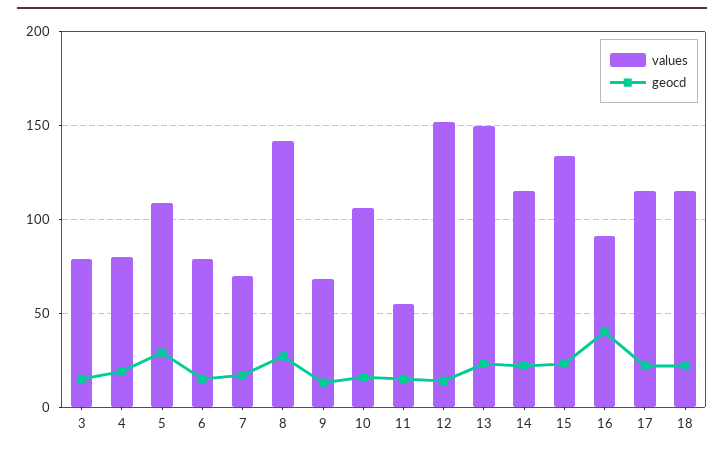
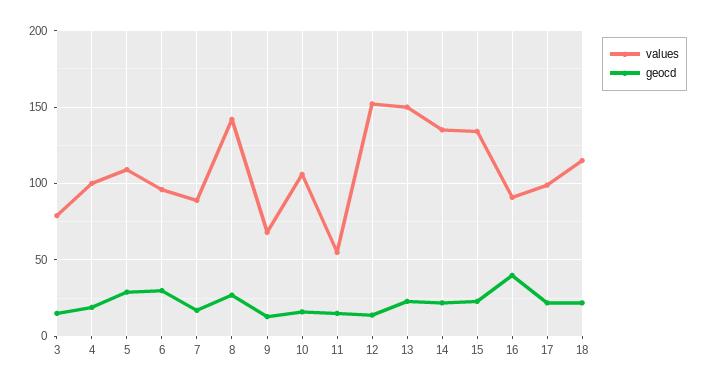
  {
    "values": {
      "3": 80,
-     "4": 80,
+     "4": 100,
      "5": 110,
-     "6": 80,
+     "6": 95,
-     "7": 70,
+     "7": 90,
      "8": 140,
      "9": 70,
      "10": 105,
      "11": 55,
      "12": 150,
      "13": 150,
-     "14": 115,
+     "14": 135,
      "15": 135,
      "16": 90,
-     "17": 115,
+     "17": 100,
      "18": 115
    },
    "geocd": {
      "3": 15,
      "4": 20,
      "5": 30,
-     "6": 15,
+     "6": 30,
      "7": 15,
      "8": 25,
      "9": 15,
      "10": 15,
      "11": 15,
      "12": 15,
      "13": 25,
      "14": 20,
      "15": 25,
      "16": 40,
      "17": 20,
      "18": 20
    }
  }

